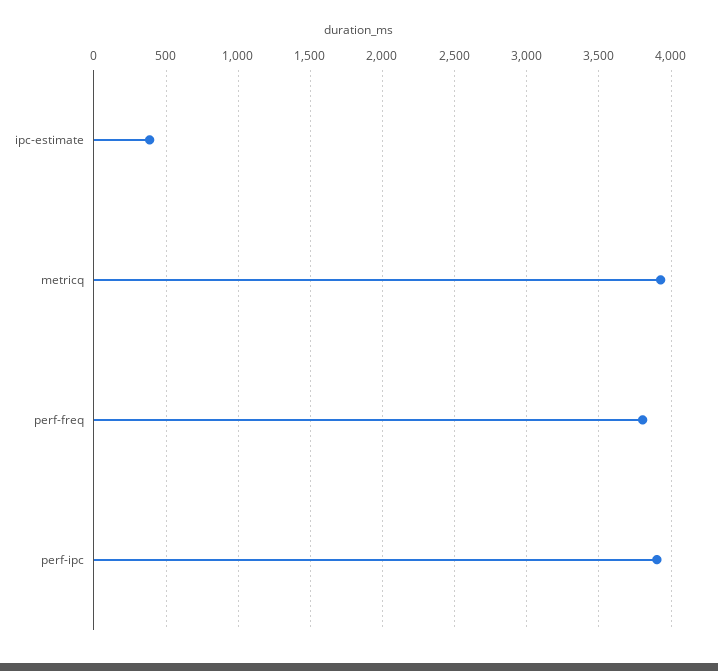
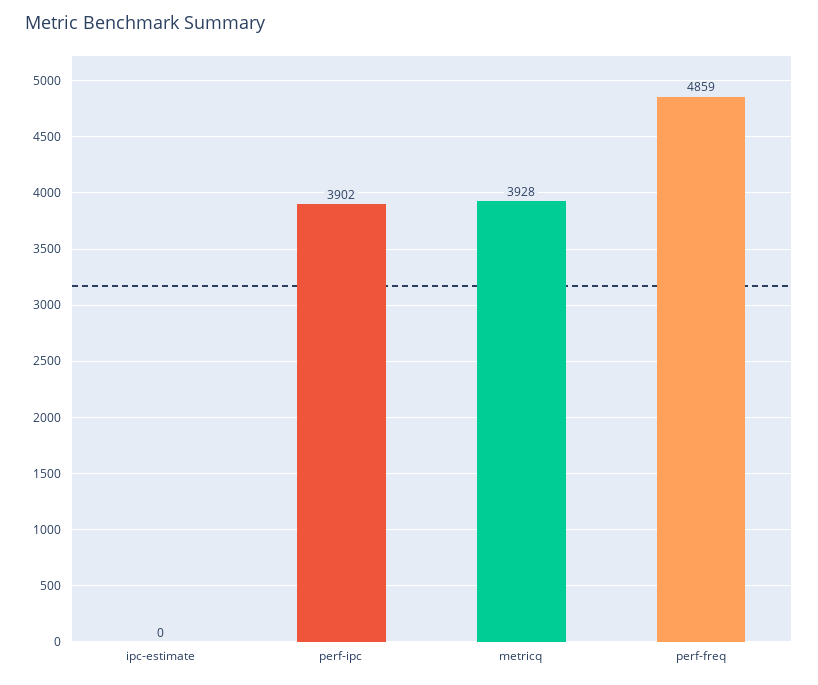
  {
-   "ipc-estimate": 400,
+   "ipc-estimate": 0,
    "metricq": 3928,
-   "perf-freq": 3800,
+   "perf-freq": 4859,
    "perf-ipc": 3902
  }

